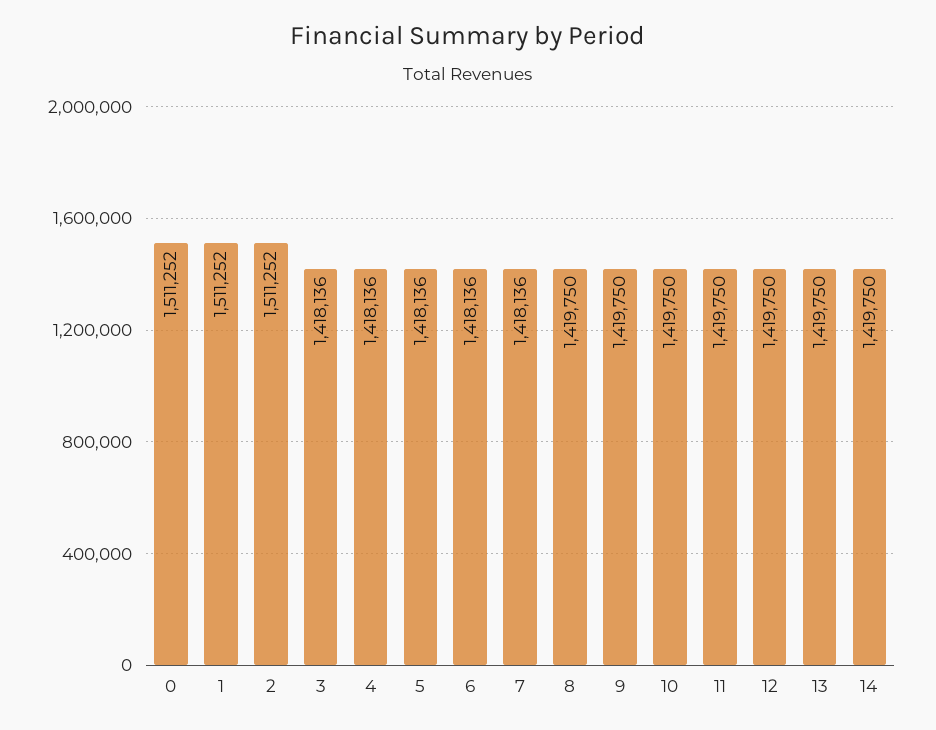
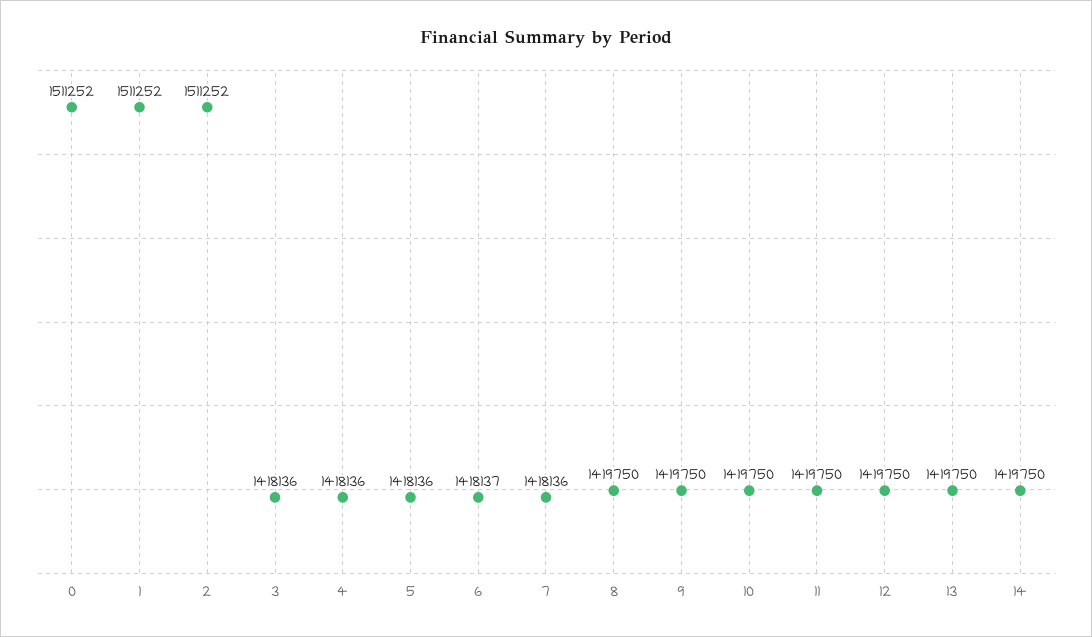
  {
    "0": 1511252,
    "1": 1511252,
    "2": 1511252,
    "3": 1418136,
    "4": 1418136,
    "5": 1418136,
-   "6": 1418136,
+   "6": 1418137,
    "7": 1418136,
    "8": 1419750,
    "9": 1419750,
    "10": 1419750,
    "11": 1419750,
    "12": 1419750,
    "13": 1419750,
    "14": 1419750
  }

